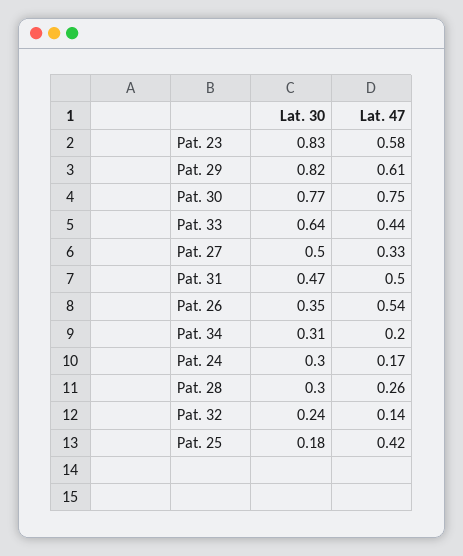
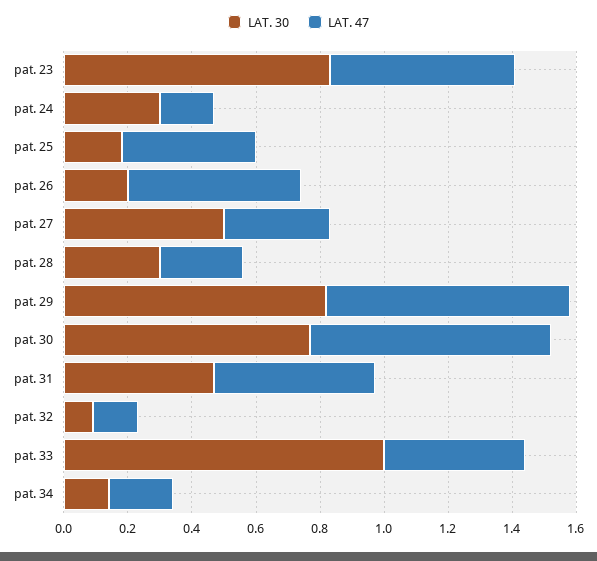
  {
    "Lat. 30": {
      "Pat. 23": 0.83,
      "Pat. 29": 0.82,
      "Pat. 30": 0.77,
-     "Pat. 33": 0.64,
+     "Pat. 33": 1,
      "Pat. 27": 0.5,
      "Pat. 31": 0.47,
-     "Pat. 26": 0.35,
+     "Pat. 26": 0.2,
-     "Pat. 34": 0.31,
+     "Pat. 34": 0.15,
      "Pat. 24": 0.3,
      "Pat. 28": 0.3,
-     "Pat. 32": 0.24,
+     "Pat. 32": 0.1,
      "Pat. 25": 0.18
    },
    "Lat. 47": {
      "Pat. 23": 0.58,
-     "Pat. 29": 0.61,
+     "Pat. 29": 0.75,
      "Pat. 30": 0.75,
      "Pat. 33": 0.44,
      "Pat. 27": 0.33,
      "Pat. 31": 0.5,
      "Pat. 26": 0.54,
      "Pat. 34": 0.2,
      "Pat. 24": 0.17,
      "Pat. 28": 0.26,
      "Pat. 32": 0.14,
      "Pat. 25": 0.42
    }
  }

